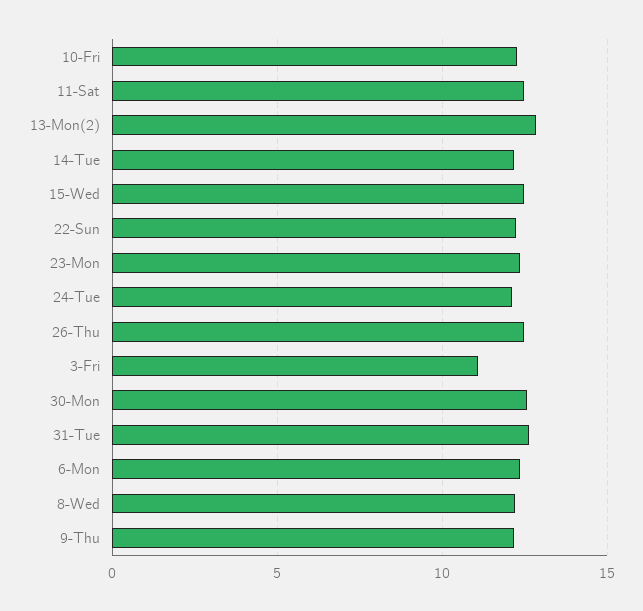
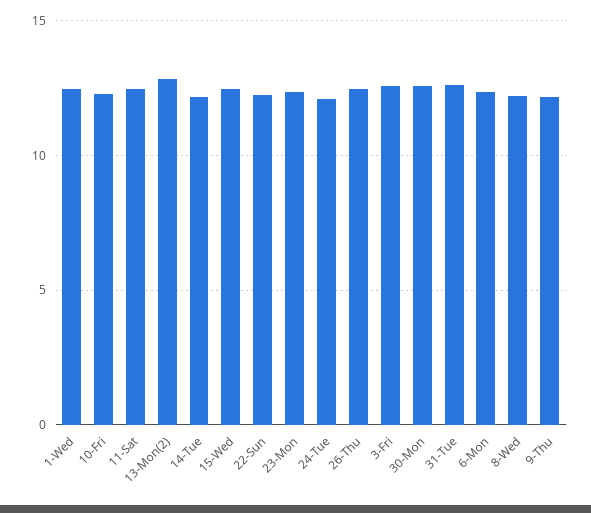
  {
    "10-Fri": 12.5,
    "11-Sat": 12.5,
    "13-Mon(2)": 13,
    "14-Tue": 12,
    "15-Wed": 12.5,
    "22-Sun": 12,
    "23-Mon": 12.5,
    "24-Tue": 12,
    "26-Thu": 12.5,
-   "3-Fri": 11,
+   "3-Fri": 12.5,
    "30-Mon": 12.5,
    "31-Tue": 12.5,
    "6-Mon": 12.5,
    "8-Wed": 12,
-   "9-Thu": 12
+   "9-Thu": 12,
+   "1-Wed": 12.5
  }

